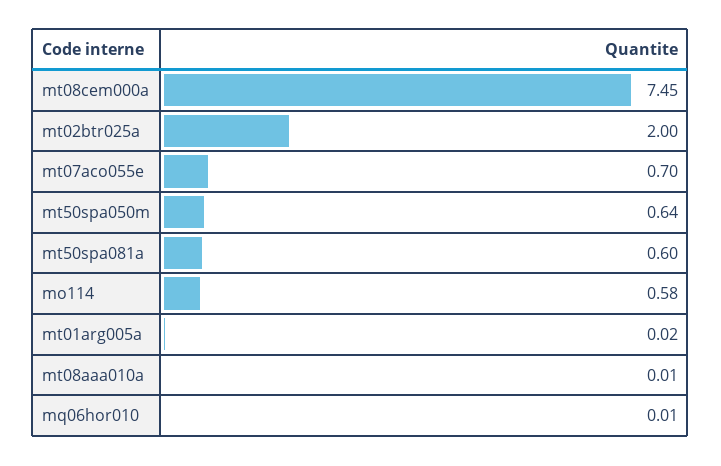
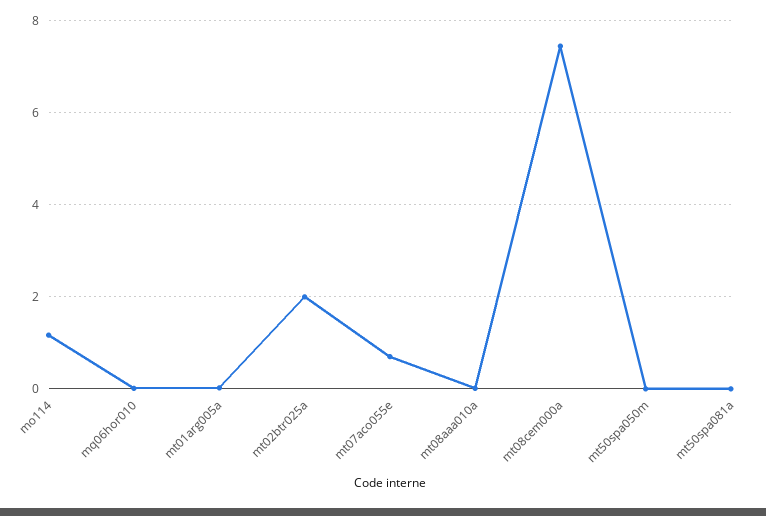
  {
    "mt08cem000a": 7.45,
    "mt02btr025a": 2,
    "mt07aco055e": 0.7,
-   "mt50spa050m": 0.64,
+   "mt50spa050m": 0,
-   "mt50spa081a": 0.6,
+   "mt50spa081a": 0,
-   "mo114": 0.58,
+   "mo114": 1.2,
    "mt01arg005a": 0.02,
    "mt08aaa010a": 0.01,
    "mq06hor010": 0.01
  }

